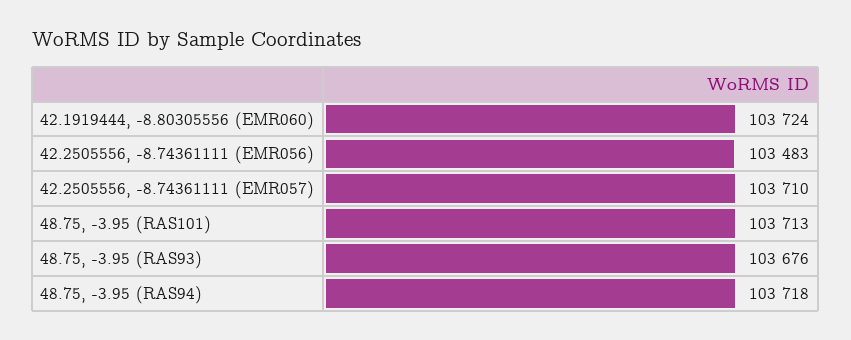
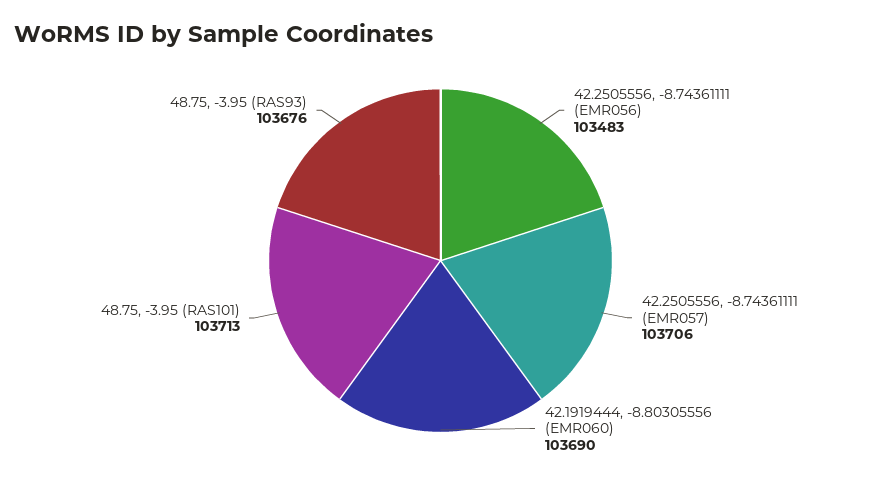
  {
-   "42.1919444, -8.80305556 (EMR060)": 103724,
+   "42.1919444, -8.80305556 (EMR060)": 103690,
    "42.2505556, -8.74361111 (EMR056)": 103483,
-   "42.2505556, -8.74361111 (EMR057)": 103710,
+   "42.2505556, -8.74361111 (EMR057)": 103706,
    "48.75, -3.95 (RAS101)": 103713,
-   "48.75, -3.95 (RAS93)": 103676,
+   "48.75, -3.95 (RAS93)": 103676
-   "48.75, -3.95 (RAS94)": 103718
  }

